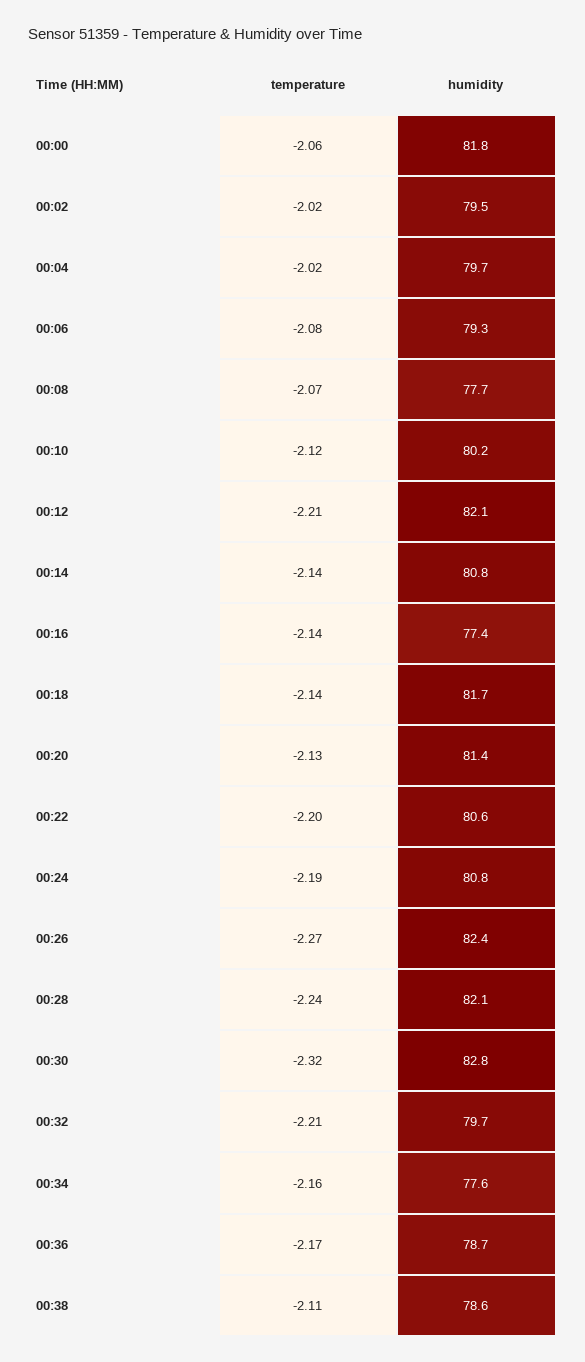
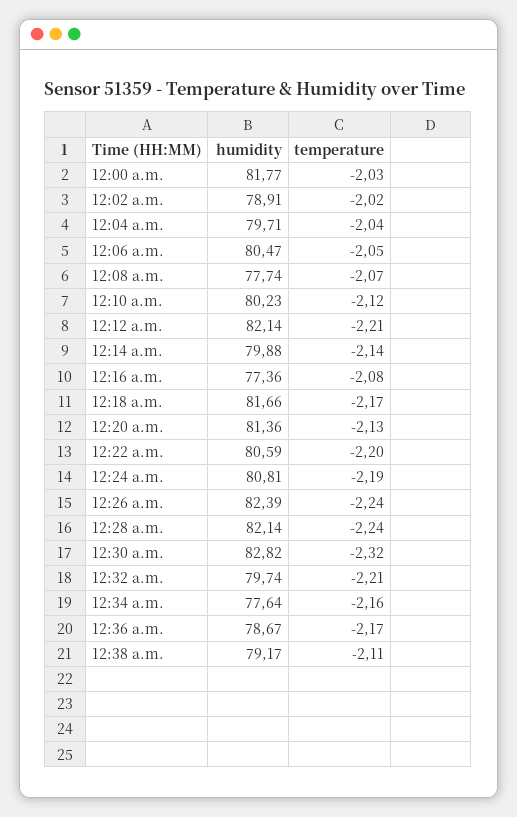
  {
    "temperature": {
-     "00:00": -2.06,
+     "00:00": -2.03,
      "00:02": -2.02,
-     "00:04": -2.02,
+     "00:04": -2.04,
-     "00:06": -2.08,
+     "00:06": -2.05,
      "00:08": -2.07,
      "00:10": -2.12,
      "00:12": -2.21,
      "00:14": -2.14,
-     "00:16": -2.14,
+     "00:16": -2.08,
-     "00:18": -2.14,
+     "00:18": -2.17,
      "00:20": -2.13,
      "00:22": -2.2,
      "00:24": -2.19,
-     "00:26": -2.27,
+     "00:26": -2.24,
      "00:28": -2.24,
      "00:30": -2.32,
      "00:32": -2.21,
      "00:34": -2.16,
      "00:36": -2.17,
      "00:38": -2.11
    },
    "humidity": {
      "00:00": 81.77,
-     "00:02": 79.5,
+     "00:02": 78.91,
      "00:04": 79.71,
-     "00:06": 79.3,
+     "00:06": 80.47,
      "00:08": 77.74,
      "00:10": 80.23,
      "00:12": 82.14,
-     "00:14": 80.8,
+     "00:14": 79.88,
      "00:16": 77.36,
      "00:18": 81.66,
      "00:20": 81.36,
      "00:22": 80.59,
      "00:24": 80.81,
      "00:26": 82.39,
      "00:28": 82.14,
      "00:30": 82.82,
      "00:32": 79.74,
      "00:34": 77.64,
      "00:36": 78.67,
-     "00:38": 78.6
+     "00:38": 79.17
    }
  }

